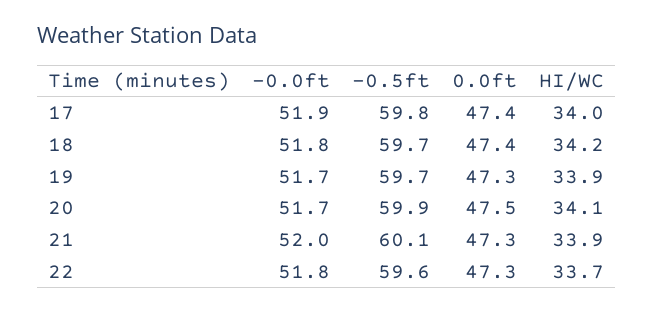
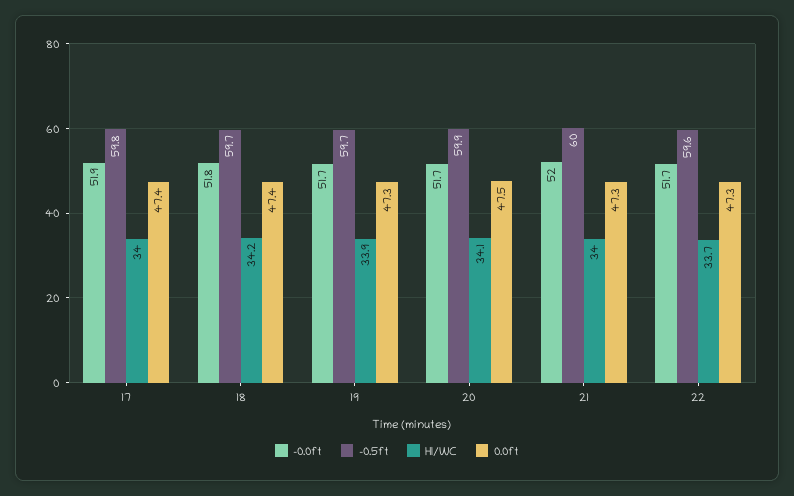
  {
    "-0.0ft": {
      "17": 51.9,
      "18": 51.8,
      "19": 51.7,
      "20": 51.7,
      "21": 52,
-     "22": 51.8
+     "22": 51.7
    },
    "-0.5ft": {
      "17": 59.8,
      "18": 59.7,
      "19": 59.7,
      "20": 59.9,
-     "21": 60.1,
+     "21": 60,
      "22": 59.6
    },
    "0.0ft": {
      "17": 47.4,
      "18": 47.4,
      "19": 47.3,
      "20": 47.5,
      "21": 47.3,
      "22": 47.3
    },
    "HI/WC": {
      "17": 34,
      "18": 34.2,
      "19": 33.9,
      "20": 34.1,
-     "21": 33.9,
+     "21": 34,
      "22": 33.7
    }
  }

